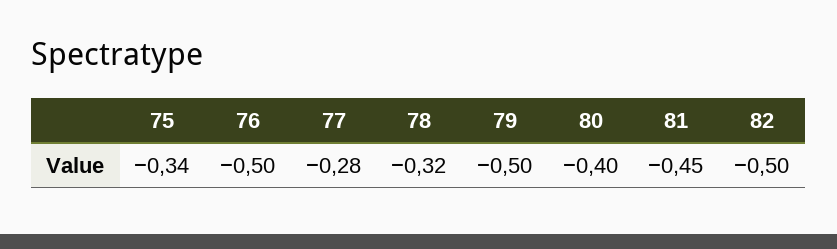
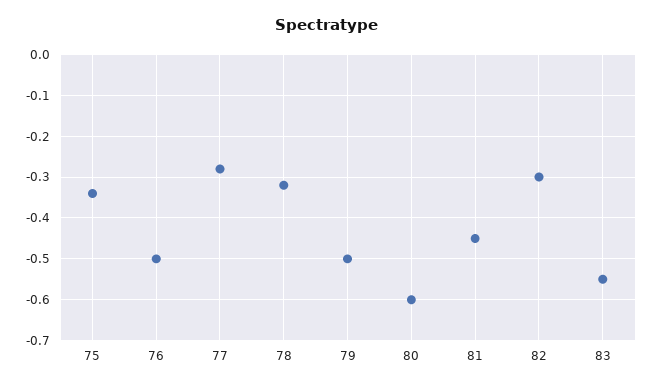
  {
    "75": -0.34,
    "76": -0.5,
    "77": -0.28,
    "78": -0.32,
    "79": -0.5,
-   "80": -0.4,
+   "80": -0.6,
    "81": -0.45,
-   "82": -0.5
+   "82": -0.3,
+   "83": -0.55
  }

